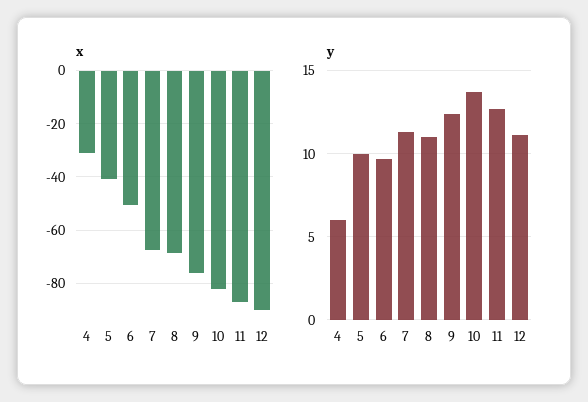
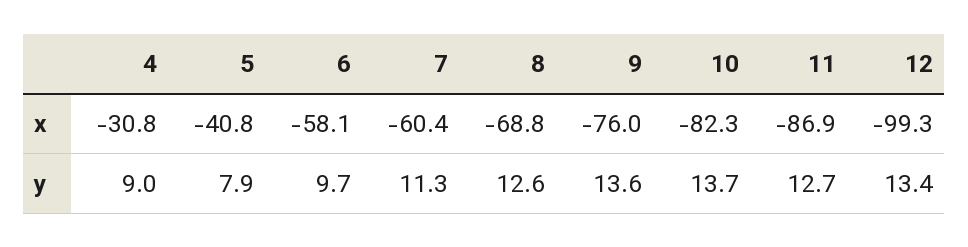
  {
    "x": {
      "4": -30.8,
      "5": -40.8,
-     "6": -50,
+     "6": -58.1,
-     "7": -67.5,
+     "7": -60.4,
      "8": -68.8,
      "9": -76,
      "10": -82.3,
      "11": -86.9,
-     "12": -90
+     "12": -99.3
    },
    "y": {
-     "4": 6,
+     "4": 9,
-     "5": 10,
+     "5": 7.9,
      "6": 9.7,
      "7": 11.3,
-     "8": 11,
+     "8": 12.6,
-     "9": 12.5,
+     "9": 13.6,
      "10": 13.7,
      "11": 12.7,
-     "12": 11
+     "12": 13.4
    }
  }

